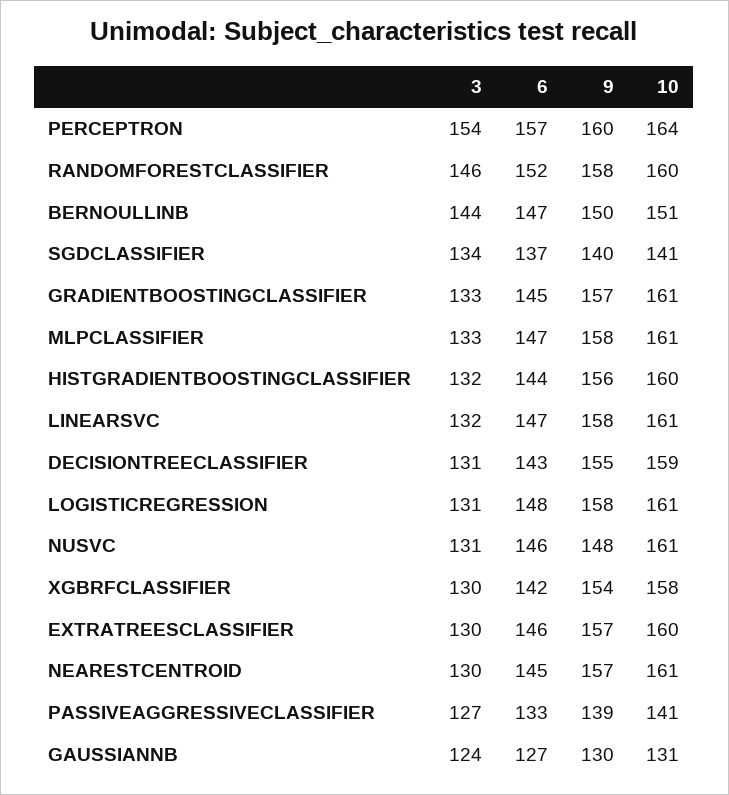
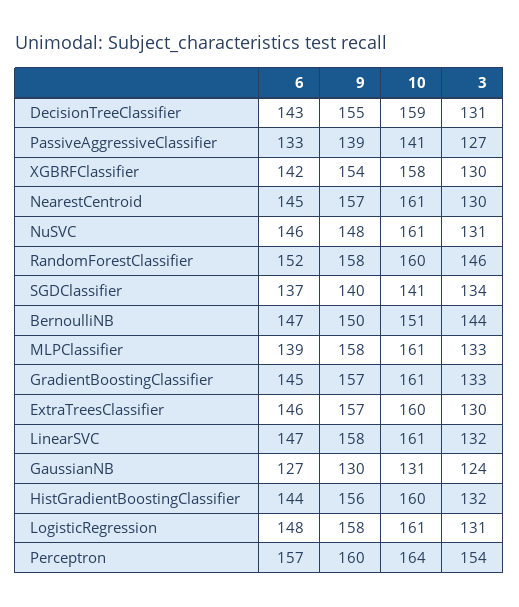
  {
    "3": {
      "PERCEPTRON": 154,
      "RANDOMFORESTCLASSIFIER": 146,
      "BERNOULLINB": 144,
      "SGDCLASSIFIER": 134,
      "GRADIENTBOOSTINGCLASSIFIER": 133,
      "MLPCLASSIFIER": 133,
      "HISTGRADIENTBOOSTINGCLASSIFIER": 132,
      "LINEARSVC": 132,
      "DECISIONTREECLASSIFIER": 131,
      "LOGISTICREGRESSION": 131,
      "NUSVC": 131,
      "XGBRFCLASSIFIER": 130,
      "EXTRATREESCLASSIFIER": 130,
      "NEARESTCENTROID": 130,
      "PASSIVEAGGRESSIVECLASSIFIER": 127,
      "GAUSSIANNB": 124
    },
    "6": {
      "PERCEPTRON": 157,
      "RANDOMFORESTCLASSIFIER": 152,
      "BERNOULLINB": 147,
      "SGDCLASSIFIER": 137,
      "GRADIENTBOOSTINGCLASSIFIER": 145,
-     "MLPCLASSIFIER": 147,
+     "MLPCLASSIFIER": 139,
      "HISTGRADIENTBOOSTINGCLASSIFIER": 144,
      "LINEARSVC": 147,
      "DECISIONTREECLASSIFIER": 143,
      "LOGISTICREGRESSION": 148,
      "NUSVC": 146,
      "XGBRFCLASSIFIER": 142,
      "EXTRATREESCLASSIFIER": 146,
      "NEARESTCENTROID": 145,
      "PASSIVEAGGRESSIVECLASSIFIER": 133,
      "GAUSSIANNB": 127
    },
    "9": {
      "PERCEPTRON": 160,
      "RANDOMFORESTCLASSIFIER": 158,
      "BERNOULLINB": 150,
      "SGDCLASSIFIER": 140,
      "GRADIENTBOOSTINGCLASSIFIER": 157,
      "MLPCLASSIFIER": 158,
      "HISTGRADIENTBOOSTINGCLASSIFIER": 156,
      "LINEARSVC": 158,
      "DECISIONTREECLASSIFIER": 155,
      "LOGISTICREGRESSION": 158,
      "NUSVC": 148,
      "XGBRFCLASSIFIER": 154,
      "EXTRATREESCLASSIFIER": 157,
      "NEARESTCENTROID": 157,
      "PASSIVEAGGRESSIVECLASSIFIER": 139,
      "GAUSSIANNB": 130
    },
    "10": {
      "PERCEPTRON": 164,
      "RANDOMFORESTCLASSIFIER": 160,
      "BERNOULLINB": 151,
      "SGDCLASSIFIER": 141,
      "GRADIENTBOOSTINGCLASSIFIER": 161,
      "MLPCLASSIFIER": 161,
      "HISTGRADIENTBOOSTINGCLASSIFIER": 160,
      "LINEARSVC": 161,
      "DECISIONTREECLASSIFIER": 159,
      "LOGISTICREGRESSION": 161,
      "NUSVC": 161,
      "XGBRFCLASSIFIER": 158,
      "EXTRATREESCLASSIFIER": 160,
      "NEARESTCENTROID": 161,
      "PASSIVEAGGRESSIVECLASSIFIER": 141,
      "GAUSSIANNB": 131
    }
  }

